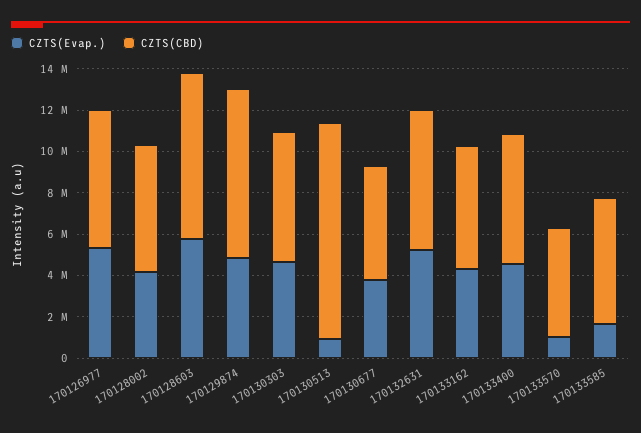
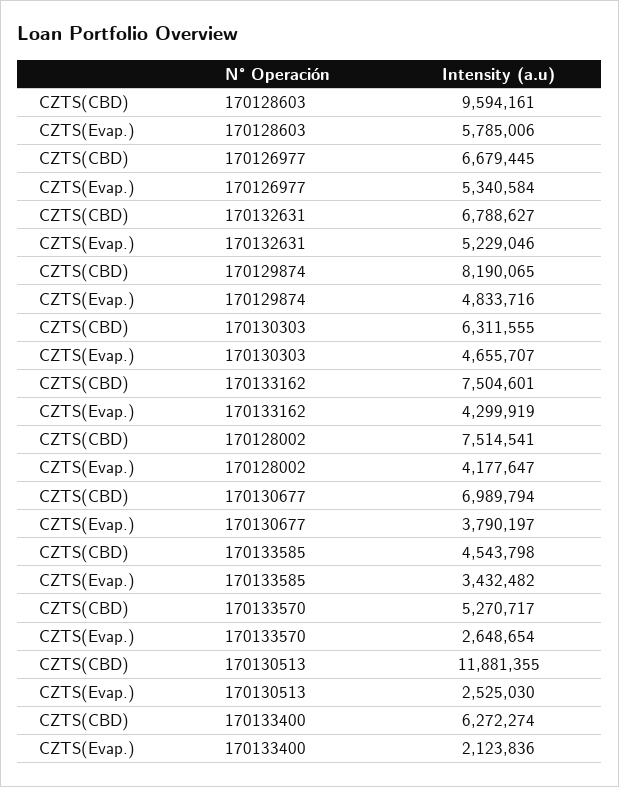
  {
    "CZTS(Evap.)": {
      "170126977": 5340584,
      "170128002": 4177647,
      "170128603": 5785006,
      "170129874": 4833716,
      "170130303": 4655707,
-     "170130513": 1000000,
+     "170130513": 2525030,
      "170130677": 3790197,
      "170132631": 5229046,
      "170133162": 4299919,
-     "170133400": 4500000,
+     "170133400": 2123836,
-     "170133570": 1000000,
+     "170133570": 2648654,
-     "170133585": 1500000
+     "170133585": 3432482
    },
    "CZTS(CBD)": {
      "170126977": 6679445,
-     "170128002": 6000000,
+     "170128002": 7514541,
-     "170128603": 8000000,
+     "170128603": 9594161,
      "170129874": 8190065,
      "170130303": 6311555,
-     "170130513": 10500000,
+     "170130513": 11881355,
-     "170130677": 5500000,
+     "170130677": 6989794,
      "170132631": 6788627,
-     "170133162": 6000000,
+     "170133162": 7504601,
      "170133400": 6272274,
      "170133570": 5270717,
-     "170133585": 6000000
+     "170133585": 4543798
    }
  }

